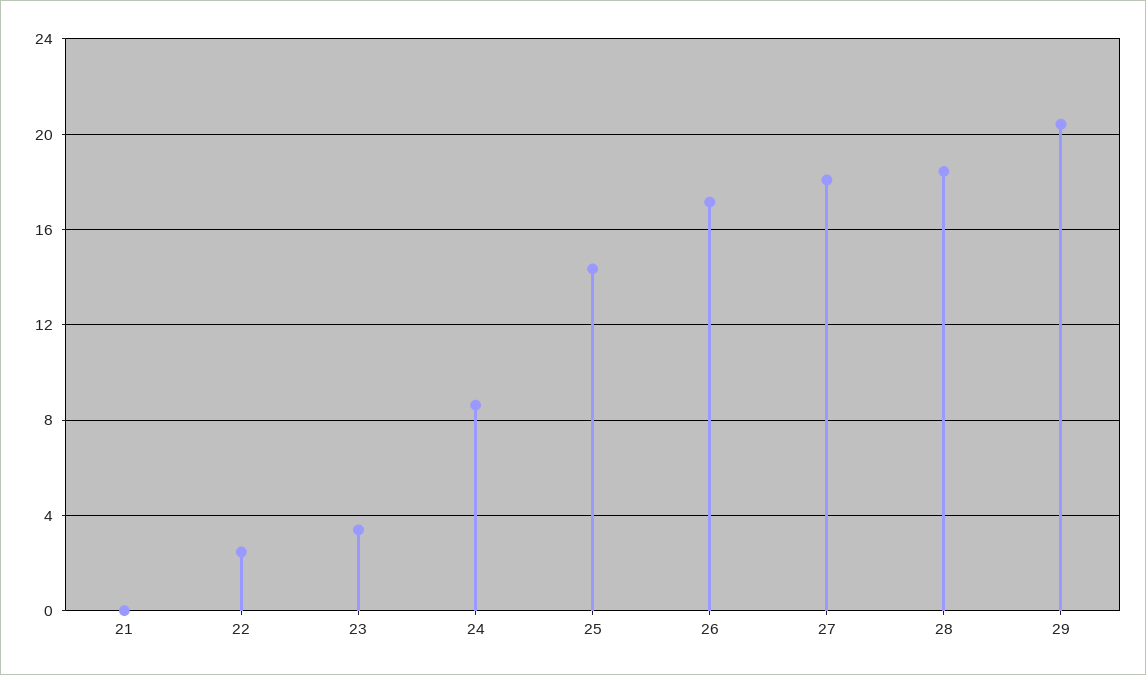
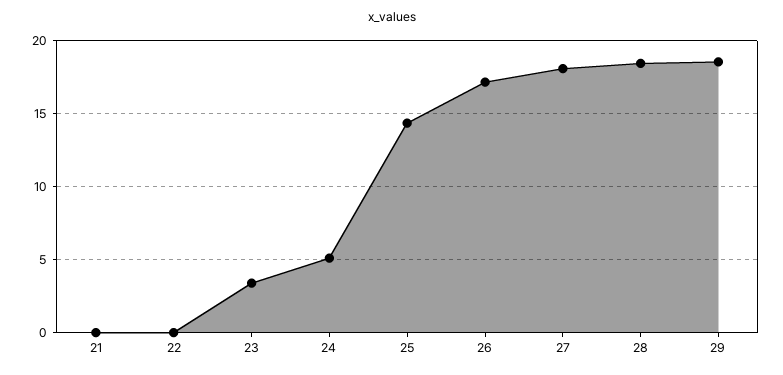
  {
    "21": 0,
-   "22": 2.5,
+   "22": 0,
    "23": 3.5,
-   "24": 8.5,
+   "24": 5,
    "25": 14.5,
    "26": 17,
    "27": 18,
    "28": 18.5,
-   "29": 20.5
+   "29": 18.5
  }

